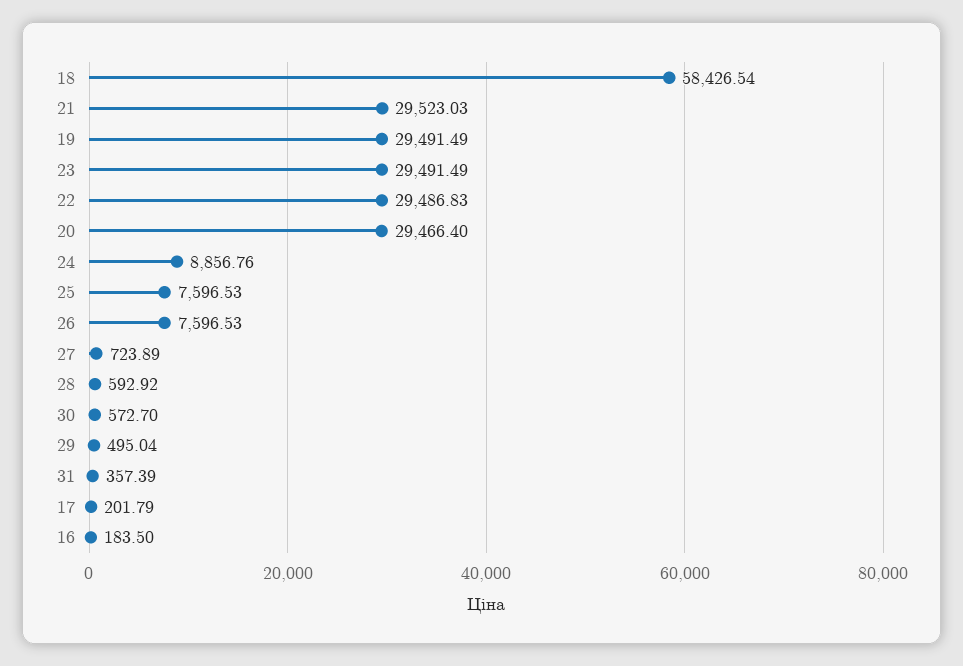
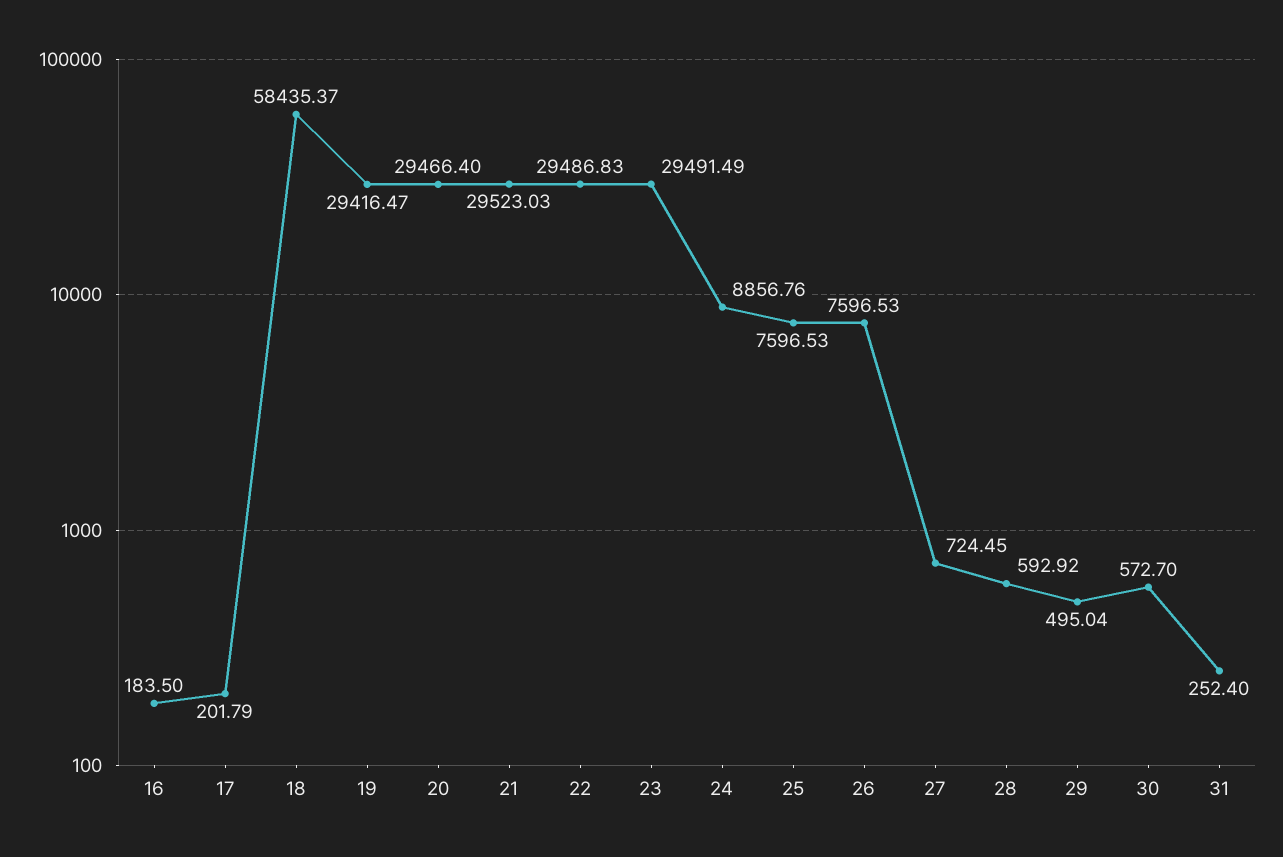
  {
-   "18": 58426.54,
+   "18": 58435.37,
    "21": 29523.03,
-   "19": 29491.49,
+   "19": 29416.47,
    "23": 29491.49,
    "22": 29486.83,
    "20": 29466.4,
    "24": 8856.76,
    "25": 7596.53,
    "26": 7596.53,
-   "27": 723.89,
+   "27": 724.45,
    "28": 592.92,
    "30": 572.7,
    "29": 495.04,
-   "31": 357.39,
+   "31": 252.4,
    "17": 201.79,
    "16": 183.5
  }

